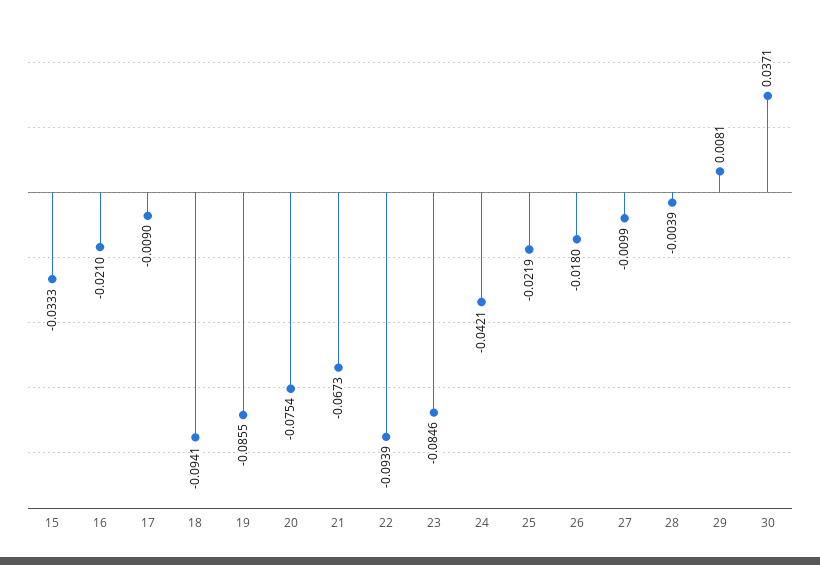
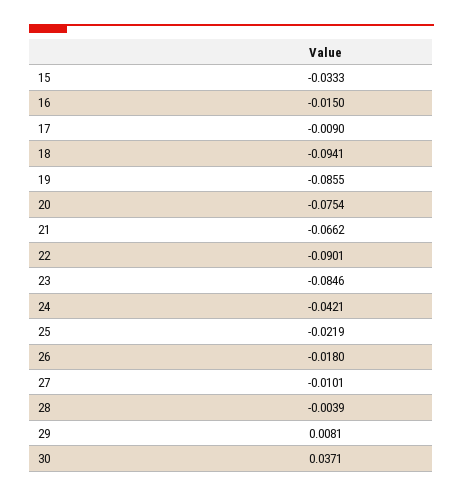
  {
    "15": -0.0333,
-   "16": -0.021,
+   "16": -0.015,
    "17": -0.009,
    "18": -0.0941,
    "19": -0.0855,
    "20": -0.0754,
-   "21": -0.0673,
+   "21": -0.0662,
-   "22": -0.0939,
+   "22": -0.0901,
    "23": -0.0846,
    "24": -0.0421,
    "25": -0.0219,
    "26": -0.018,
-   "27": -0.0099,
+   "27": -0.0101,
    "28": -0.0039,
    "29": 0.0081,
    "30": 0.0371
  }

